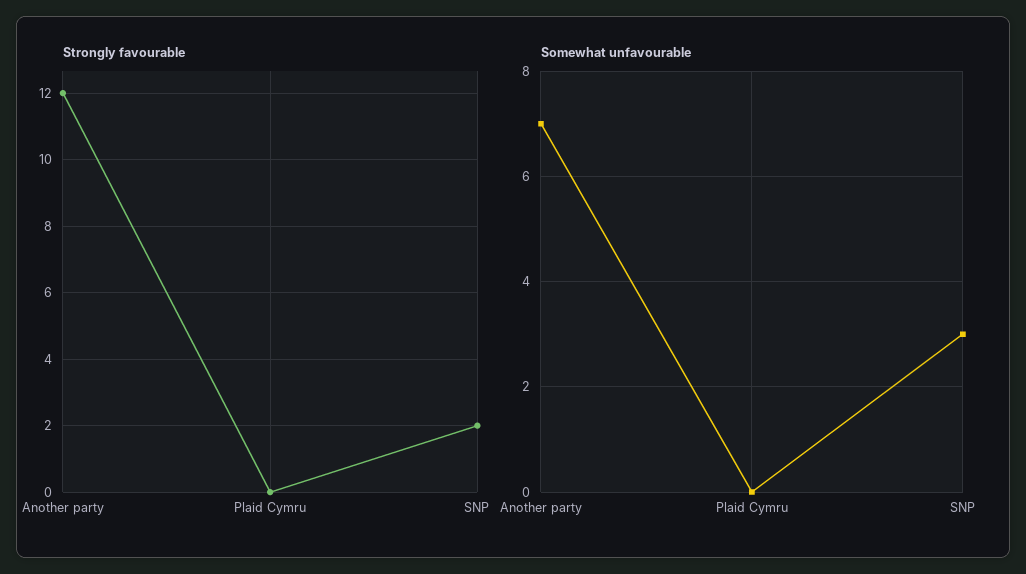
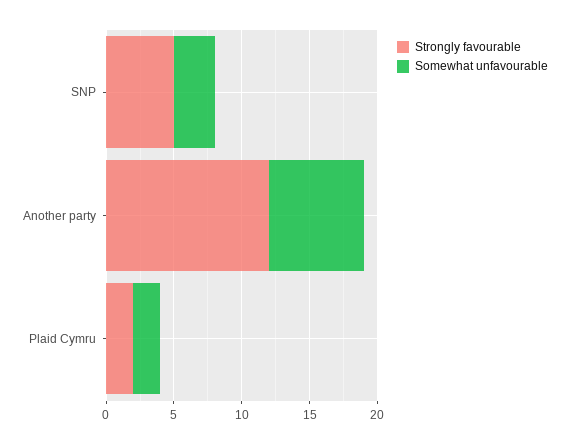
  {
    "Strongly favourable": {
      "Another party": 12,
-     "Plaid Cymru": 0,
+     "Plaid Cymru": 2,
-     "SNP": 2
+     "SNP": 5
    },
    "Somewhat unfavourable": {
      "Another party": 7,
-     "Plaid Cymru": 0,
+     "Plaid Cymru": 2,
      "SNP": 3
    }
  }

